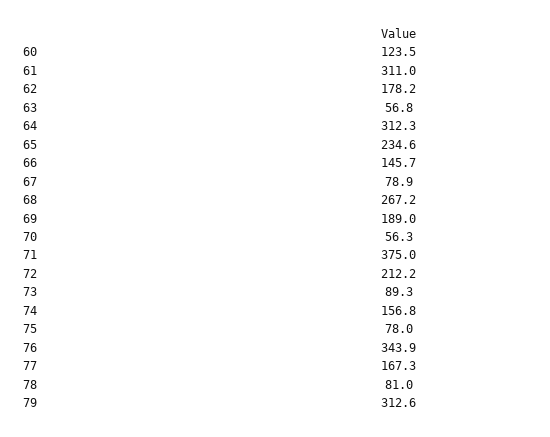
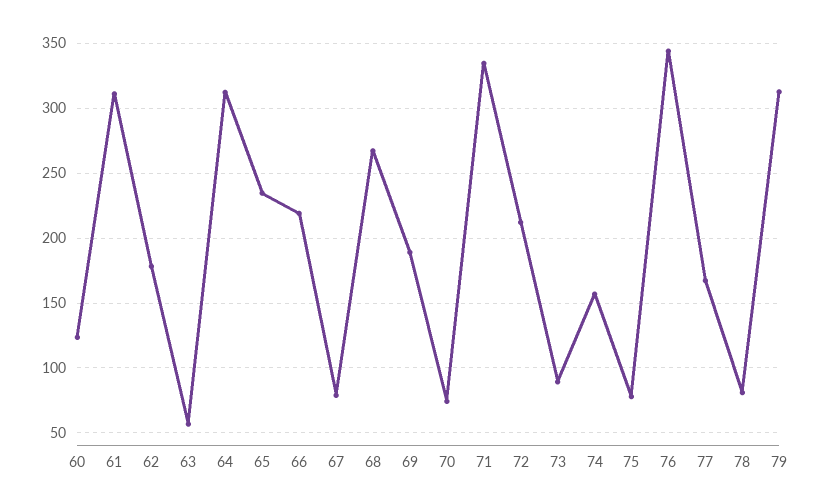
  {
    "60": 123.5,
    "61": 311,
    "62": 178.2,
    "63": 56.8,
    "64": 312.3,
    "65": 234.6,
-   "66": 145.7,
+   "66": 220,
    "67": 78.9,
    "68": 267.2,
    "69": 189,
-   "70": 56.3,
+   "70": 75,
-   "71": 375,
+   "71": 335,
    "72": 212.2,
    "73": 89.3,
    "74": 156.8,
    "75": 78,
    "76": 343.9,
    "77": 167.3,
    "78": 81,
    "79": 312.6
  }

